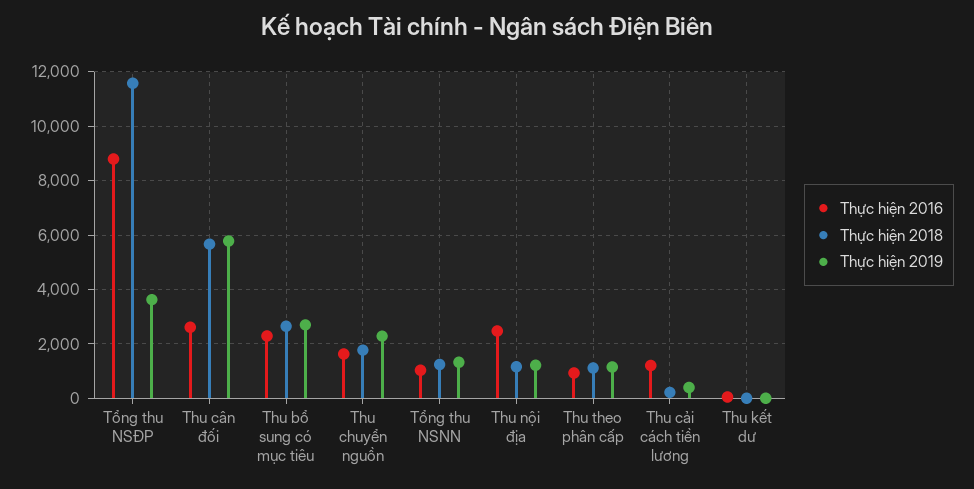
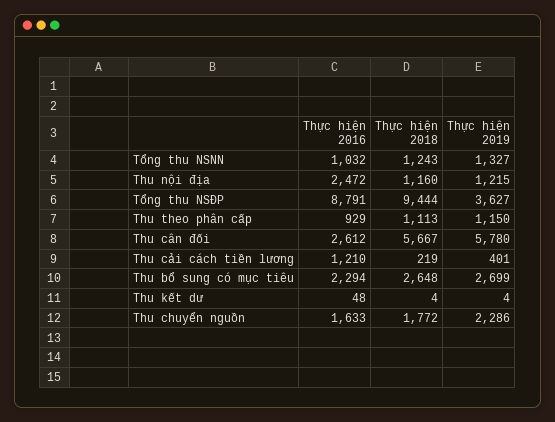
  {
    "Thực hiện 2016": {
      "Tổng thu NSĐP": 8791,
      "Thu cân đối": 2612,
      "Thu bổ sung có mục tiêu": 2294,
      "Thu chuyển nguồn": 1633,
      "Tổng thu NSNN": 1032,
      "Thu nội địa": 2472,
      "Thu theo phân cấp": 929,
      "Thu cải cách tiền lương": 1210,
      "Thu kết dư": 48
    },
    "Thực hiện 2018": {
-     "Tổng thu NSĐP": 11500,
+     "Tổng thu NSĐP": 9444,
      "Thu cân đối": 5667,
      "Thu bổ sung có mục tiêu": 2648,
      "Thu chuyển nguồn": 1772,
      "Tổng thu NSNN": 1243,
      "Thu nội địa": 1160,
      "Thu theo phân cấp": 1113,
      "Thu cải cách tiền lương": 219,
      "Thu kết dư": 4
    },
    "Thực hiện 2019": {
      "Tổng thu NSĐP": 3627,
      "Thu cân đối": 5780,
      "Thu bổ sung có mục tiêu": 2699,
      "Thu chuyển nguồn": 2286,
      "Tổng thu NSNN": 1327,
      "Thu nội địa": 1215,
      "Thu theo phân cấp": 1150,
      "Thu cải cách tiền lương": 401,
      "Thu kết dư": 4
    }
  }

